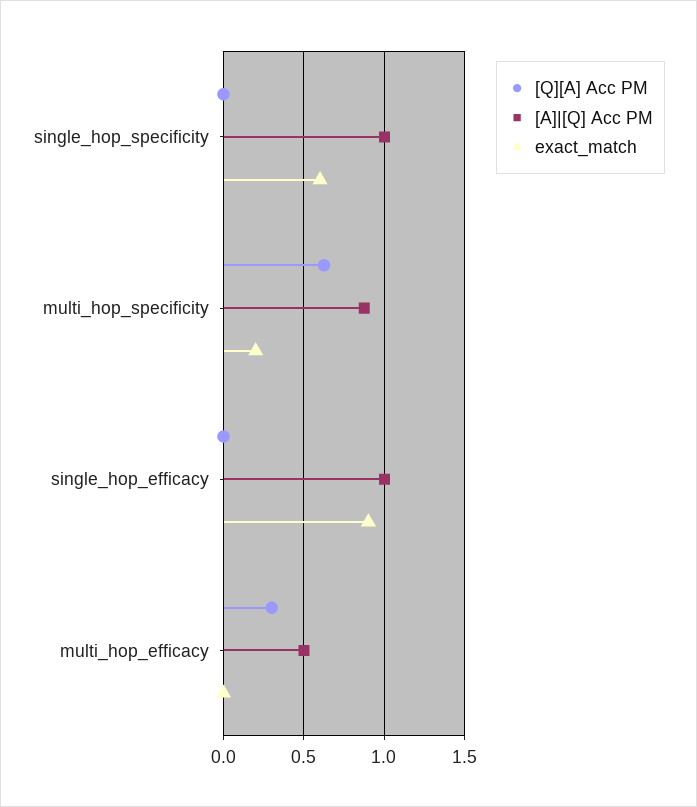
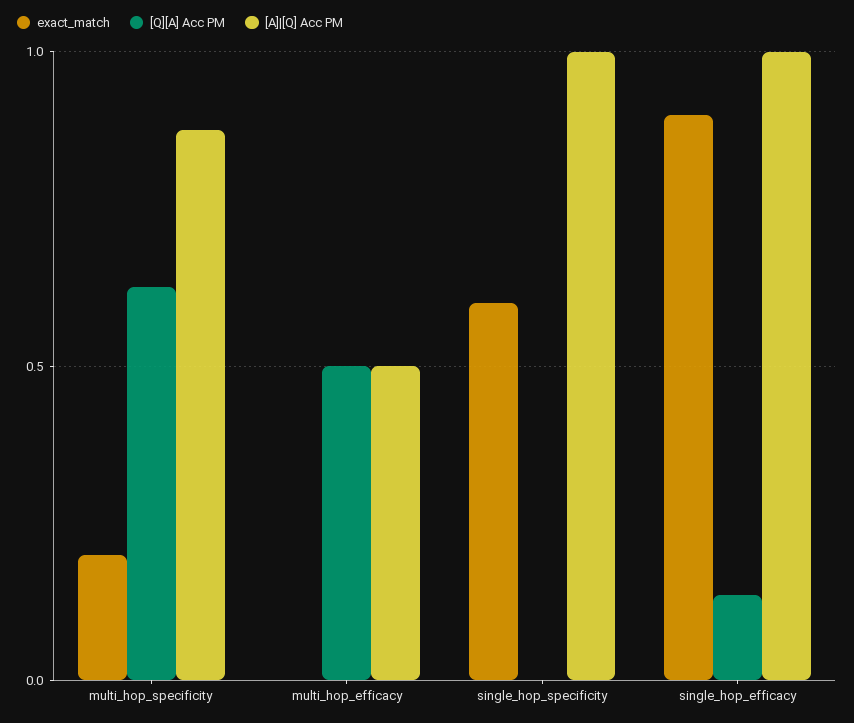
  {
    "[Q][A] Acc PM": {
      "single_hop_specificity": 0,
      "multi_hop_specificity": 0.65,
-     "single_hop_efficacy": 0,
+     "single_hop_efficacy": 0.15,
-     "multi_hop_efficacy": 0.3
+     "multi_hop_efficacy": 0.5
    },
    "[A]|[Q] Acc PM": {
      "single_hop_specificity": 1,
      "multi_hop_specificity": 0.9,
      "single_hop_efficacy": 1,
      "multi_hop_efficacy": 0.5
    },
    "exact_match": {
      "single_hop_specificity": 0.6,
      "multi_hop_specificity": 0.2,
      "single_hop_efficacy": 0.9,
      "multi_hop_efficacy": 0
    }
  }

